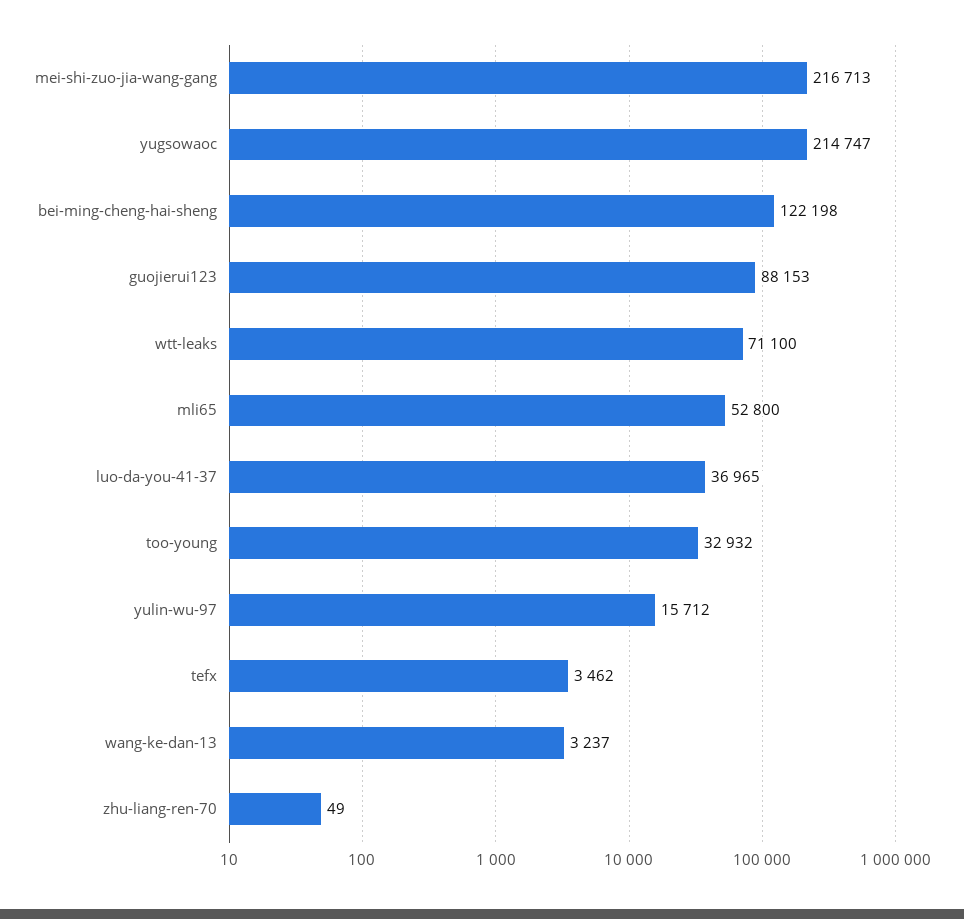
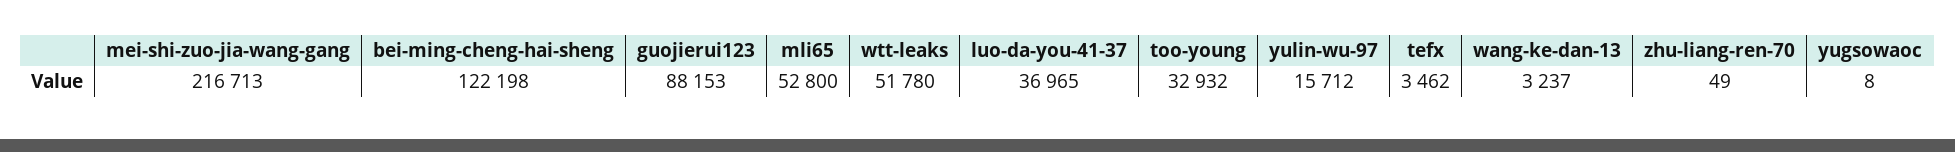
  {
    "mei-shi-zuo-jia-wang-gang": 216713,
-   "yugsowaoc": 214747,
+   "yugsowaoc": 8,
    "bei-ming-cheng-hai-sheng": 122198,
    "guojierui123": 88153,
-   "wtt-leaks": 71100,
+   "wtt-leaks": 51780,
    "mli65": 52800,
    "luo-da-you-41-37": 36965,
    "too-young": 32932,
    "yulin-wu-97": 15712,
    "tefx": 3462,
    "wang-ke-dan-13": 3237,
    "zhu-liang-ren-70": 49
  }

